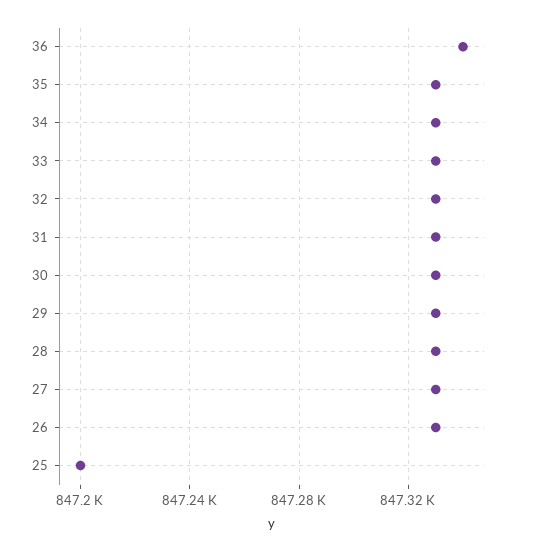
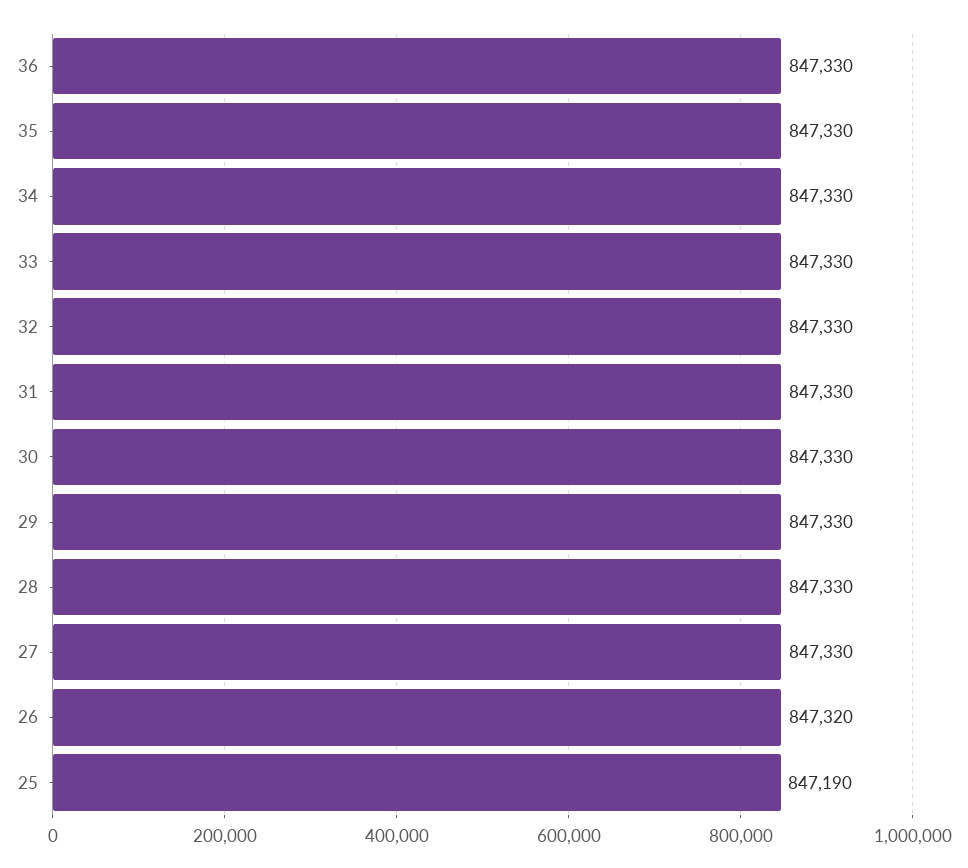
  {
-   "36": 847340,
+   "36": 847330,
    "35": 847330,
    "34": 847330,
    "33": 847330,
    "32": 847330,
    "31": 847330,
    "30": 847330,
    "29": 847330,
    "28": 847330,
    "27": 847330,
-   "26": 847330,
+   "26": 847320,
-   "25": 847200
+   "25": 847190
  }

